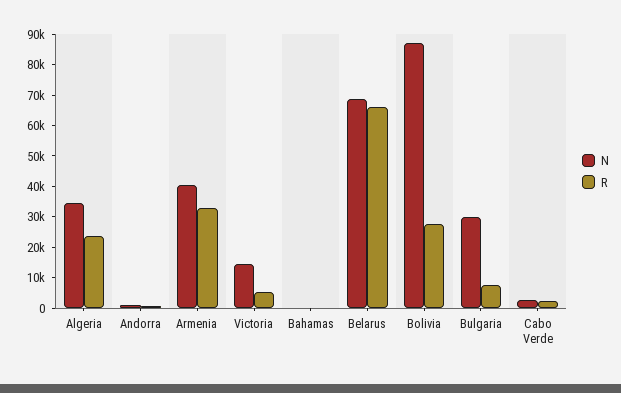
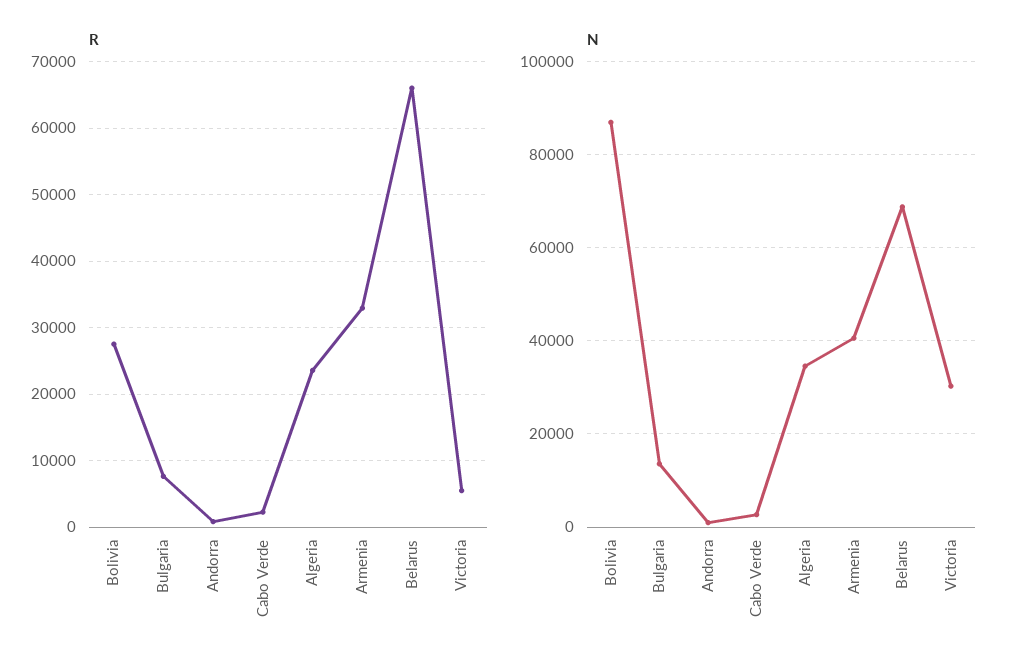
  {
    "N": {
      "Algeria": 34000,
      "Andorra": 0,
      "Armenia": 40000,
-     "Victoria": 15000,
+     "Victoria": 30000,
-     "Bahamas": 0,
      "Belarus": 68000,
      "Bolivia": 86000,
-     "Bulgaria": 30000,
+     "Bulgaria": 14000,
      "Cabo Verde": 2000
    },
    "R": {
      "Algeria": 24000,
      "Andorra": 1000,
      "Armenia": 33000,
      "Victoria": 5000,
-     "Bahamas": 0,
      "Belarus": 66000,
      "Bolivia": 28000,
      "Bulgaria": 8000,
      "Cabo Verde": 2000
    }
  }

